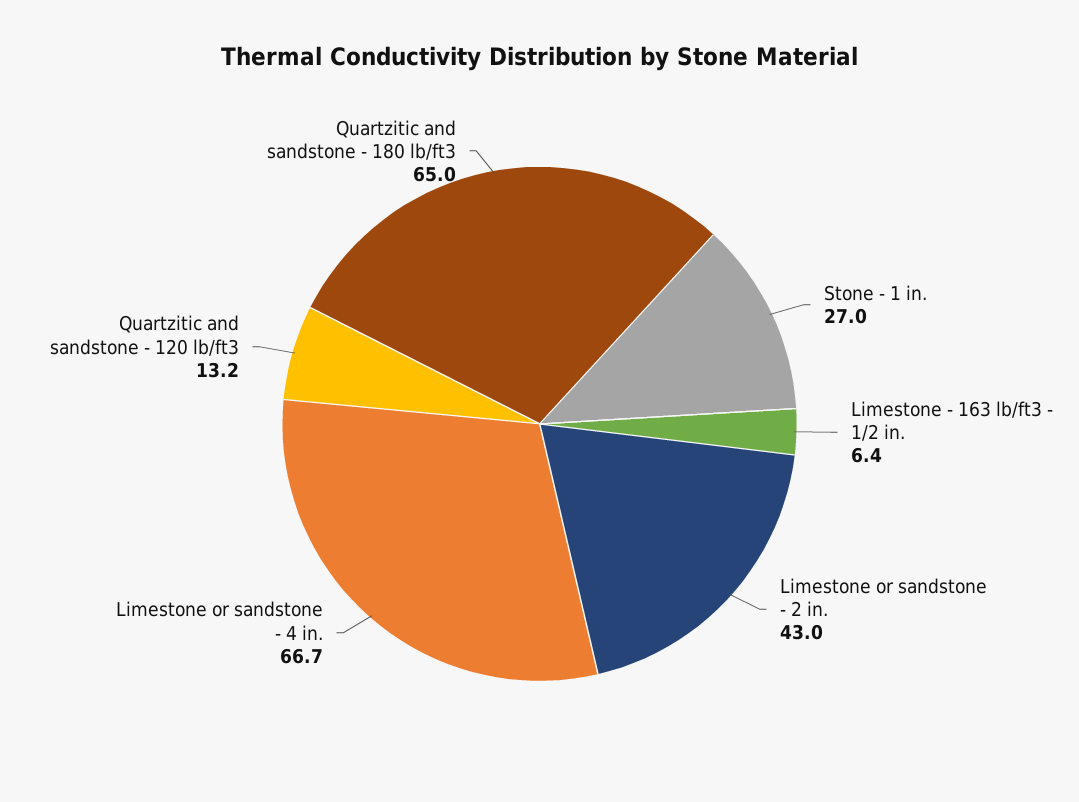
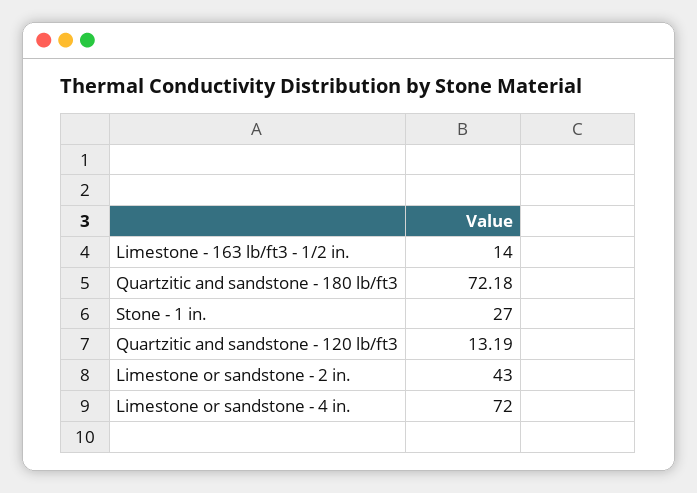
  {
    "Stone - 1 in.": 27,
-   "Limestone - 163 lb/ft3 - 1/2 in.": 6.4,
+   "Limestone - 163 lb/ft3 - 1/2 in.": 14,
    "Limestone or sandstone - 2 in.": 43,
-   "Limestone or sandstone - 4 in.": 66.7,
+   "Limestone or sandstone - 4 in.": 72,
    "Quartzitic and sandstone - 120 lb/ft3": 13.19,
-   "Quartzitic and sandstone - 180 lb/ft3": 65
+   "Quartzitic and sandstone - 180 lb/ft3": 72.18
  }

